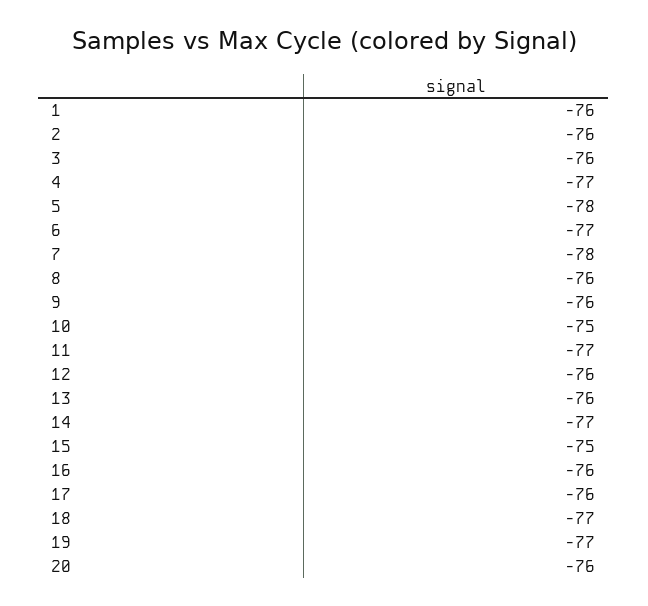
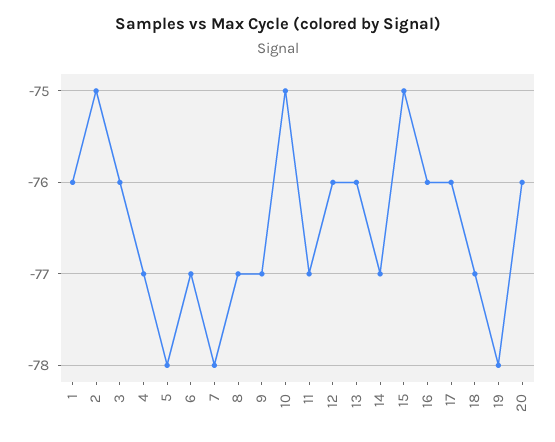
  {
    "1": -76,
-   "2": -76,
+   "2": -75,
    "3": -76,
    "4": -77,
    "5": -78,
    "6": -77,
    "7": -78,
-   "8": -76,
+   "8": -77,
-   "9": -76,
+   "9": -77,
    "10": -75,
    "11": -77,
    "12": -76,
    "13": -76,
    "14": -77,
    "15": -75,
    "16": -76,
    "17": -76,
    "18": -77,
-   "19": -77,
+   "19": -78,
    "20": -76
  }

